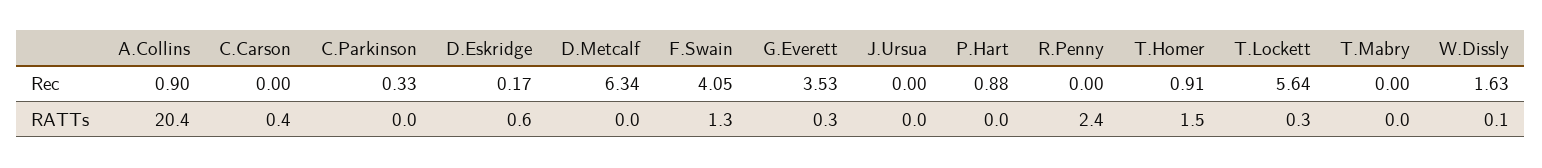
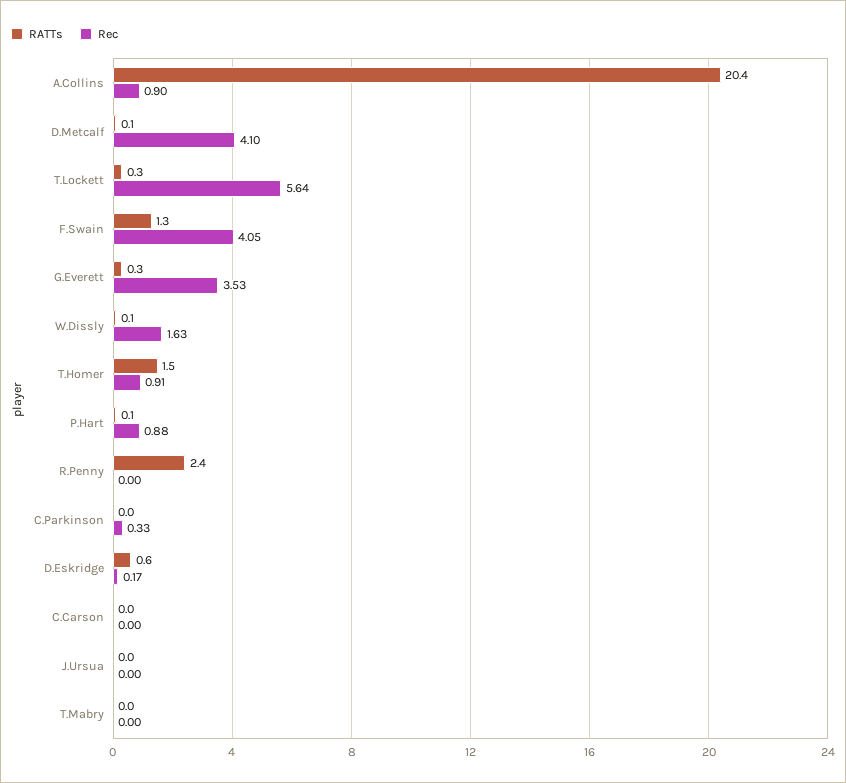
  {
    "Rec": {
      "A.Collins": 0.9,
      "C.Carson": 0,
      "C.Parkinson": 0.33,
      "D.Eskridge": 0.17,
-     "D.Metcalf": 6.34,
+     "D.Metcalf": 4.1,
      "F.Swain": 4.05,
      "G.Everett": 3.53,
      "J.Ursua": 0,
      "P.Hart": 0.88,
      "R.Penny": 0,
      "T.Homer": 0.91,
      "T.Lockett": 5.64,
      "T.Mabry": 0,
      "W.Dissly": 1.63
    },
    "RATTs": {
      "A.Collins": 20.4,
-     "C.Carson": 0.4,
+     "C.Carson": 0,
      "C.Parkinson": 0,
      "D.Eskridge": 0.6,
-     "D.Metcalf": 0,
+     "D.Metcalf": 0.1,
      "F.Swain": 1.3,
      "G.Everett": 0.3,
      "J.Ursua": 0,
-     "P.Hart": 0,
+     "P.Hart": 0.1,
      "R.Penny": 2.4,
      "T.Homer": 1.5,
      "T.Lockett": 0.3,
      "T.Mabry": 0,
      "W.Dissly": 0.1
    }
  }

